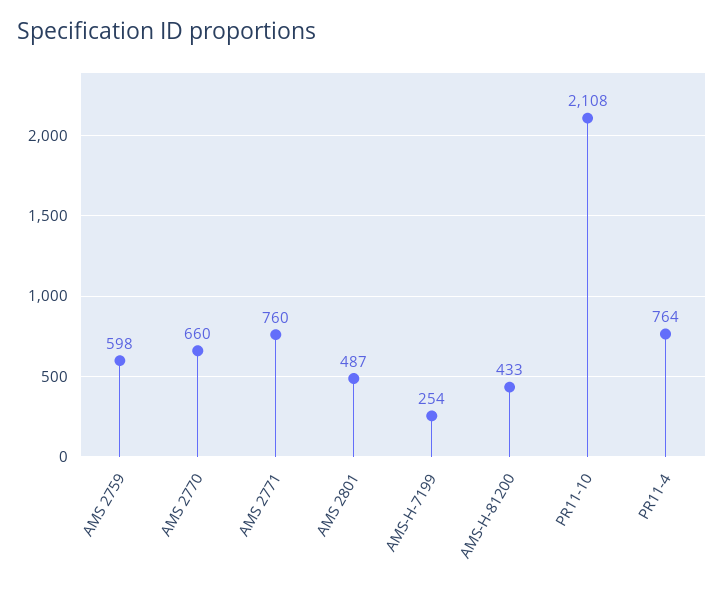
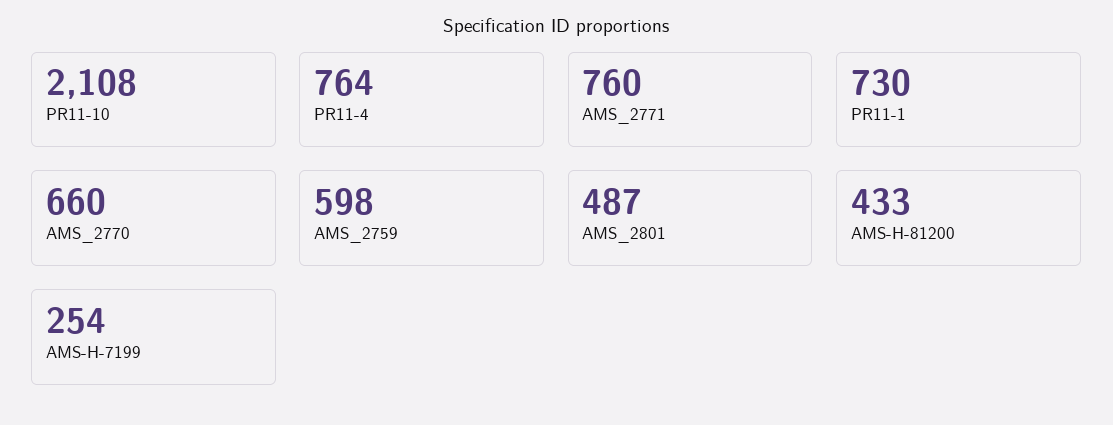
  {
    "AMS 2759": 598,
    "AMS 2770": 660,
    "AMS 2771": 760,
    "AMS 2801": 487,
    "AMS-H-7199": 254,
    "AMS-H-81200": 433,
    "PR11-10": 2108,
-   "PR11-4": 764
+   "PR11-4": 764,
+   "PR11-1": 730
  }

